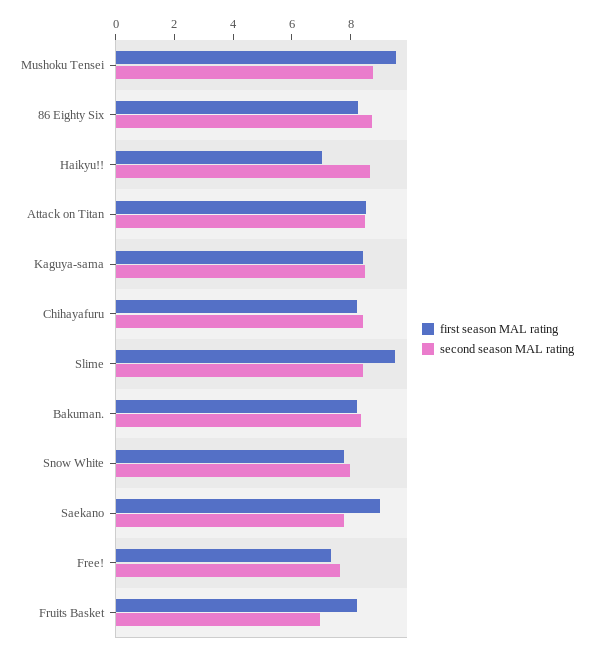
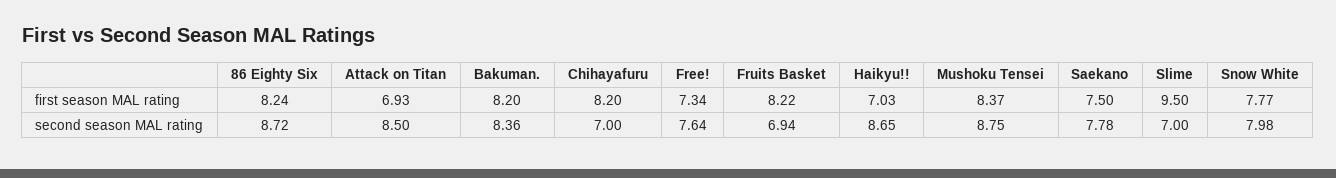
  {
    "first season MAL rating": {
-     "Mushoku Tensei": 9.5,
+     "Mushoku Tensei": 8.37,
      "86 Eighty Six": 8.24,
      "Haikyu!!": 7.03,
-     "Attack on Titan": 8.5,
+     "Attack on Titan": 6.93,
-     "Kaguya-sama": 8.5,
      "Chihayafuru": 8.2,
      "Slime": 9.5,
      "Bakuman.": 8.2,
      "Snow White": 7.77,
-     "Saekano": 9,
+     "Saekano": 7.5,
      "Free!": 7.34,
      "Fruits Basket": 8.22
    },
    "second season MAL rating": {
      "Mushoku Tensei": 8.75,
      "86 Eighty Six": 8.72,
      "Haikyu!!": 8.65,
      "Attack on Titan": 8.5,
-     "Kaguya-sama": 8.5,
-     "Chihayafuru": 8.5,
+     "Chihayafuru": 7,
-     "Slime": 8.5,
+     "Slime": 7,
      "Bakuman.": 8.36,
      "Snow White": 7.98,
      "Saekano": 7.78,
      "Free!": 7.64,
      "Fruits Basket": 6.94
    }
  }

